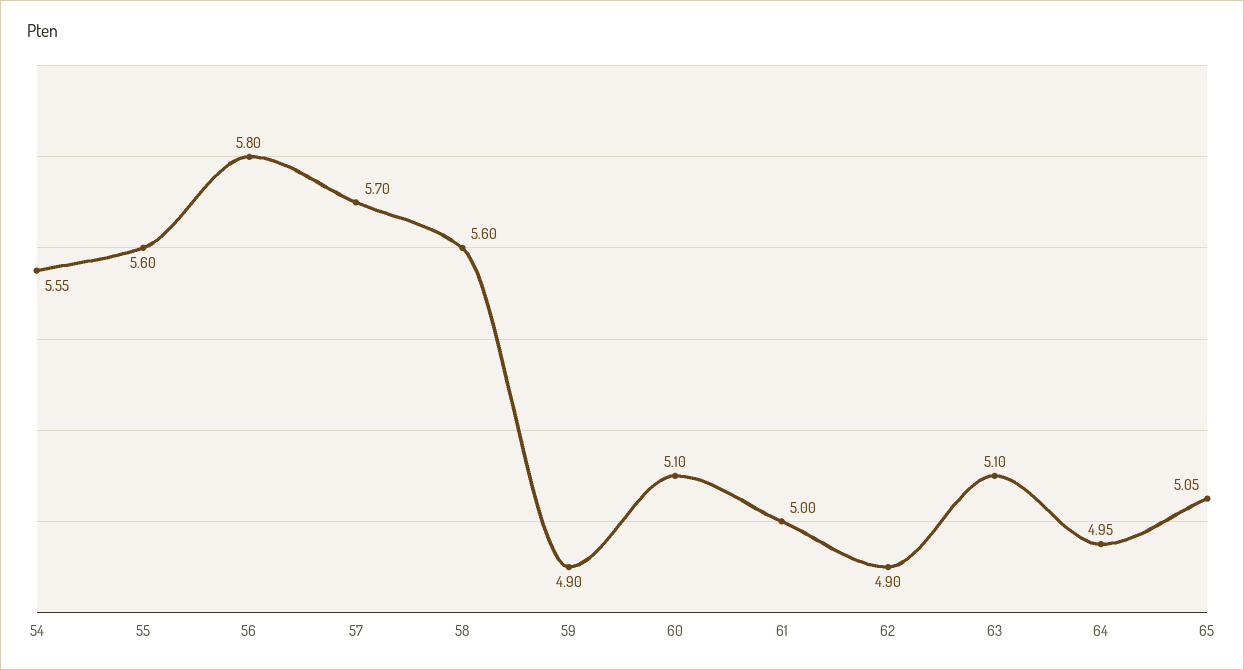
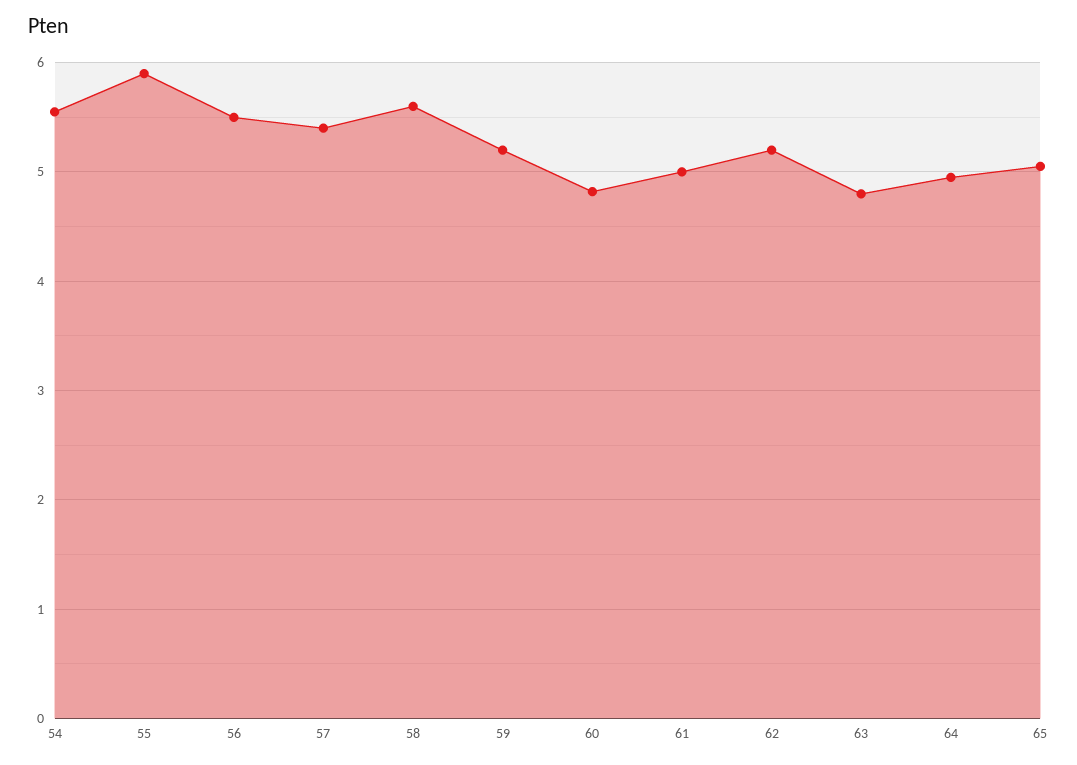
  {
    "54": 5.55,
-   "55": 5.6,
+   "55": 5.9,
-   "56": 5.8,
+   "56": 5.5,
-   "57": 5.7,
+   "57": 5.4,
    "58": 5.6,
-   "59": 4.9,
+   "59": 5.2,
-   "60": 5.1,
+   "60": 4.8,
    "61": 5,
-   "62": 4.9,
+   "62": 5.2,
-   "63": 5.1,
+   "63": 4.8,
    "64": 4.95,
    "65": 5.05
  }

